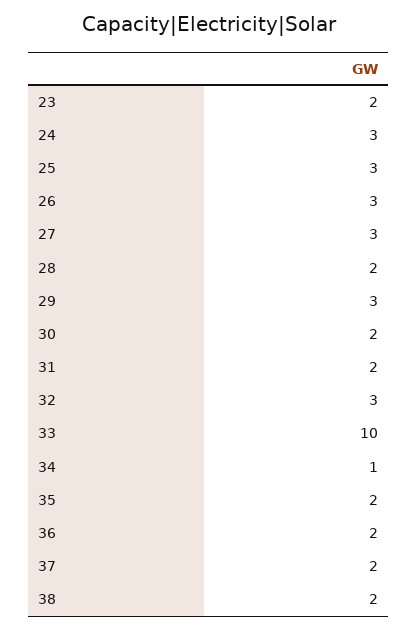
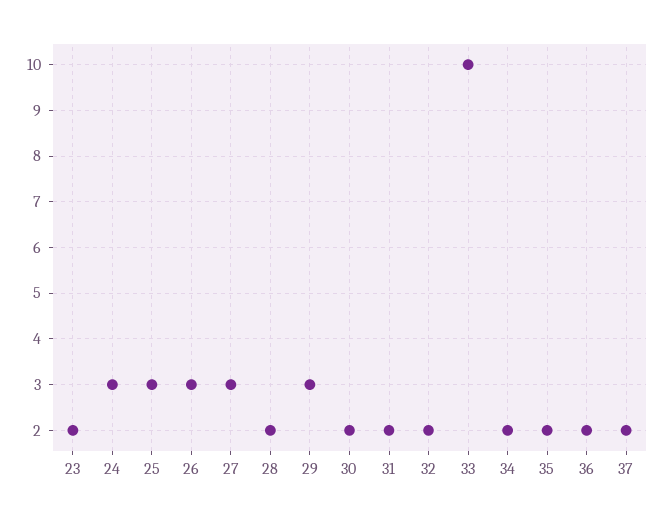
  {
    "23": 2,
    "24": 3,
    "25": 3,
    "26": 3,
    "27": 3,
    "28": 2,
    "29": 3,
    "30": 2,
    "31": 2,
-   "32": 3,
+   "32": 2,
    "33": 10,
-   "34": 1,
+   "34": 2,
    "35": 2,
    "36": 2,
-   "37": 2,
+   "37": 2
-   "38": 2
  }

